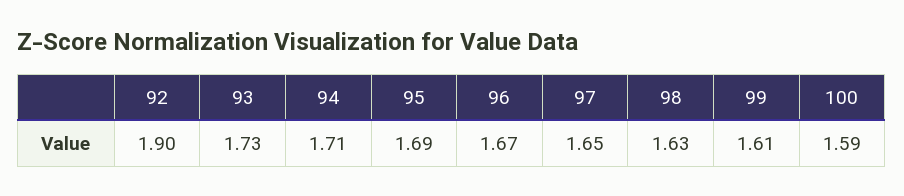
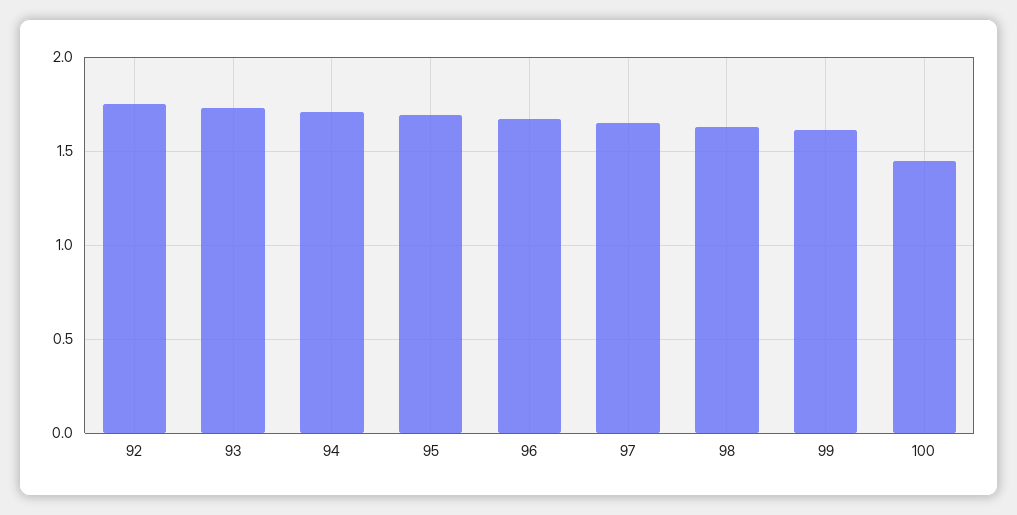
  {
-   "92": 1.9,
+   "92": 1.75,
    "93": 1.73,
    "94": 1.71,
    "95": 1.69,
    "96": 1.67,
    "97": 1.65,
    "98": 1.63,
    "99": 1.61,
-   "100": 1.59
+   "100": 1.45
  }

